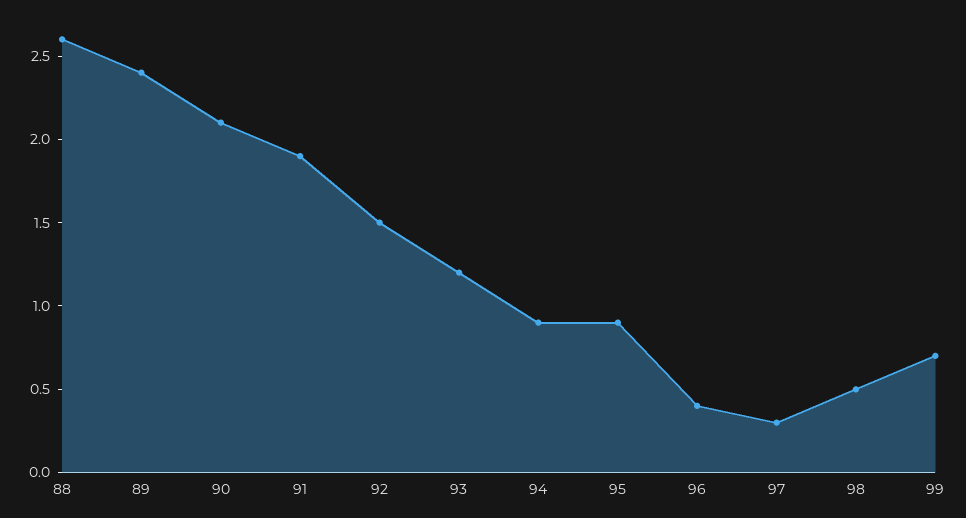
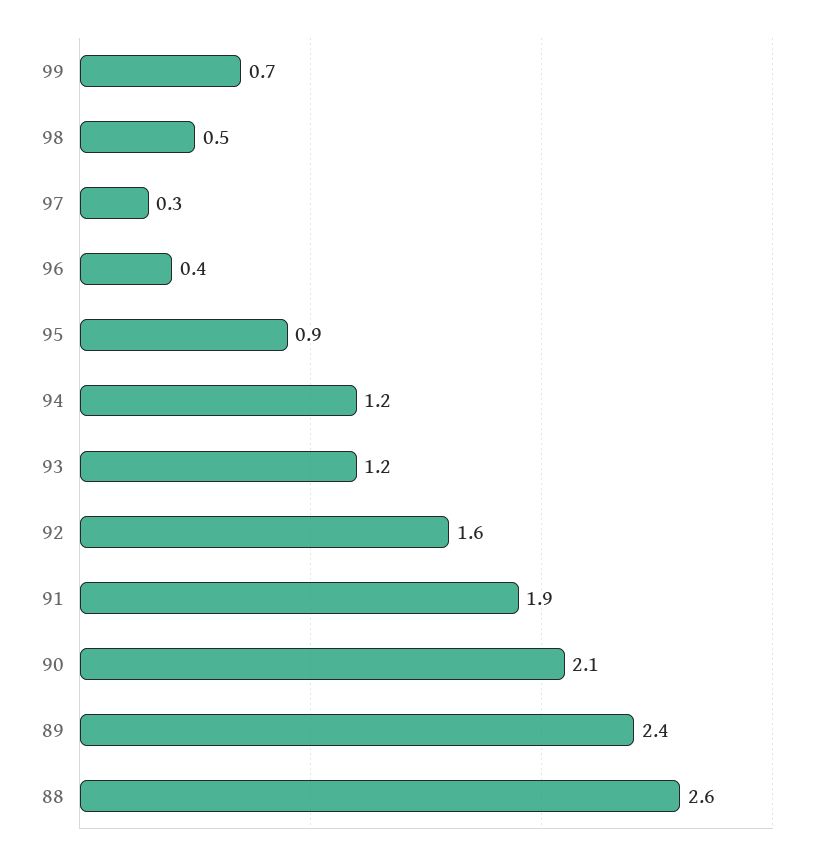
  {
    "88": 2.6,
    "89": 2.4,
    "90": 2.1,
    "91": 1.9,
-   "92": 1.5,
+   "92": 1.6,
    "93": 1.2,
-   "94": 0.9,
+   "94": 1.2,
    "95": 0.9,
    "96": 0.4,
    "97": 0.3,
    "98": 0.5,
    "99": 0.7
  }

